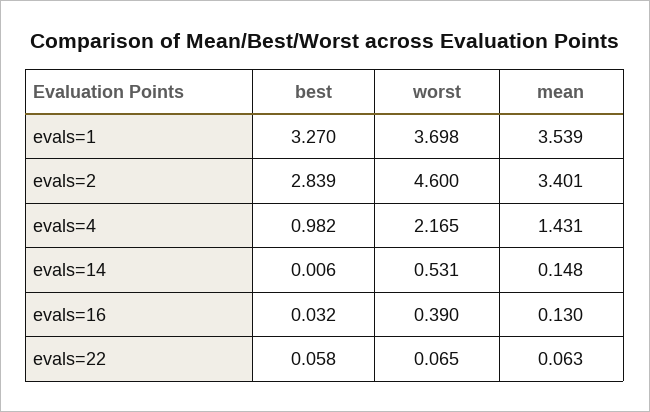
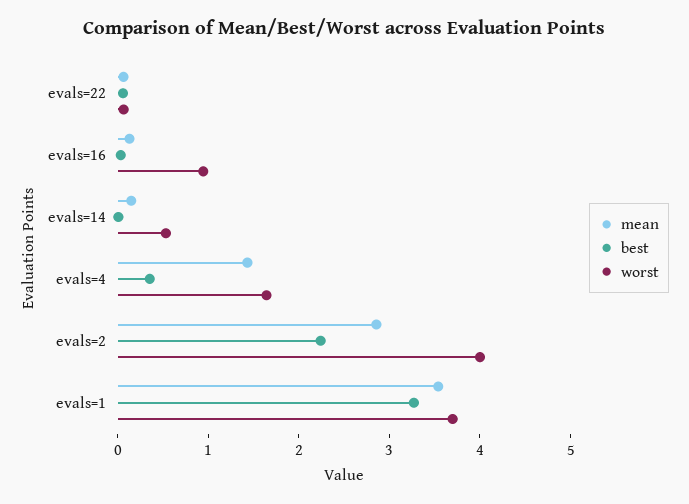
  {
    "best": {
      "evals=1": 3.27,
-     "evals=2": 2.839,
+     "evals=2": 2.2,
-     "evals=4": 0.982,
+     "evals=4": 0.4,
      "evals=14": 0.006,
      "evals=16": 0.032,
      "evals=22": 0.058
    },
    "worst": {
      "evals=1": 3.698,
-     "evals=2": 4.6,
+     "evals=2": 4,
-     "evals=4": 2.165,
+     "evals=4": 1.6,
      "evals=14": 0.531,
-     "evals=16": 0.39,
+     "evals=16": 1,
      "evals=22": 0.065
    },
    "mean": {
      "evals=1": 3.539,
-     "evals=2": 3.401,
+     "evals=2": 2.8,
      "evals=4": 1.431,
      "evals=14": 0.148,
      "evals=16": 0.13,
      "evals=22": 0.063
    }
  }

